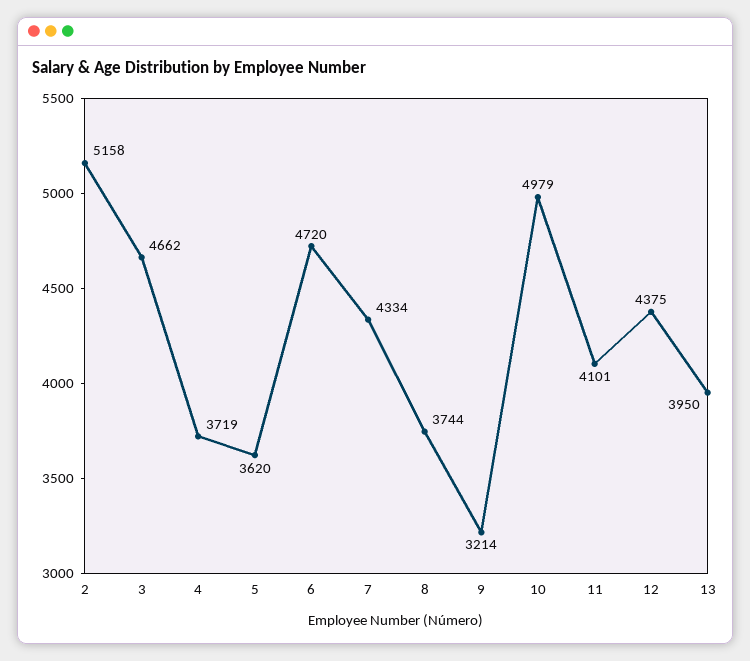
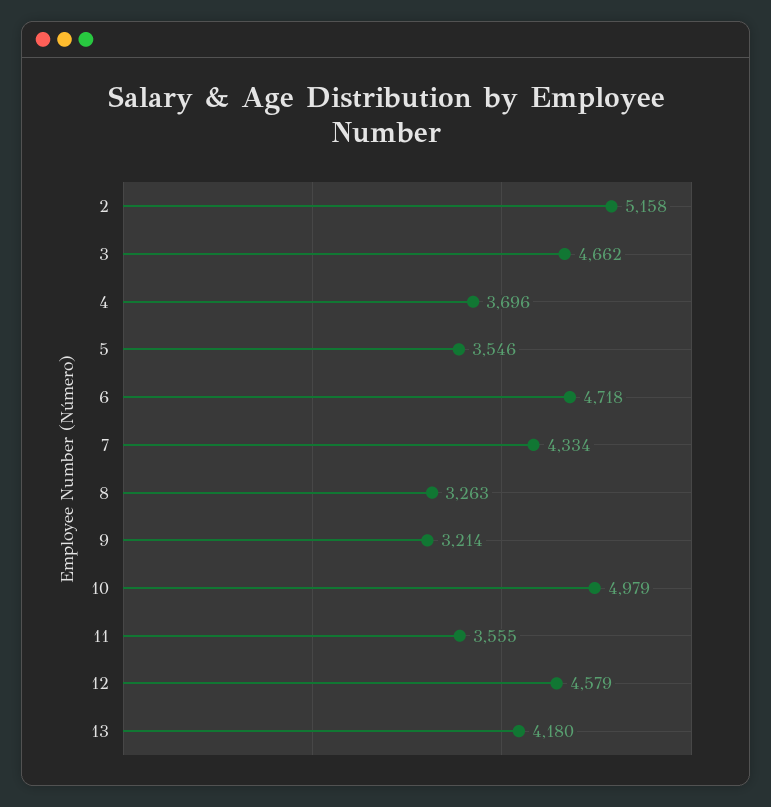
  {
    "2": 5158,
    "3": 4662,
-   "4": 3719,
+   "4": 3696,
-   "5": 3620,
+   "5": 3546,
-   "6": 4720,
+   "6": 4718,
    "7": 4334,
-   "8": 3744,
+   "8": 3263,
    "9": 3214,
    "10": 4979,
-   "11": 4101,
+   "11": 3555,
-   "12": 4375,
+   "12": 4579,
-   "13": 3950
+   "13": 4180
  }

